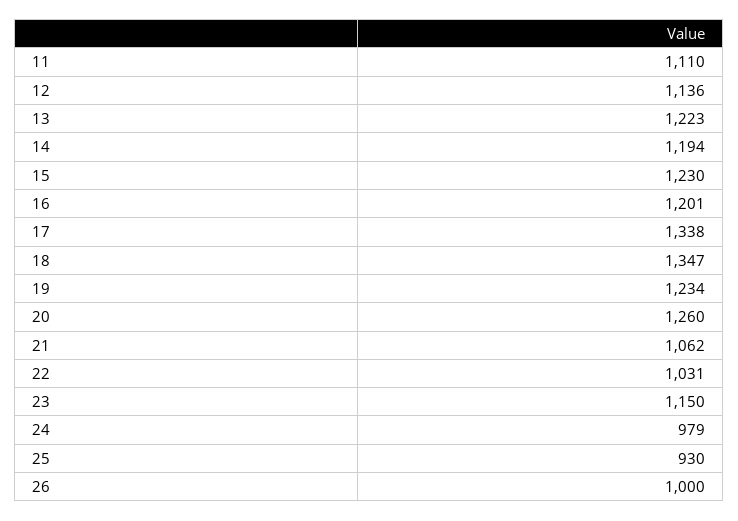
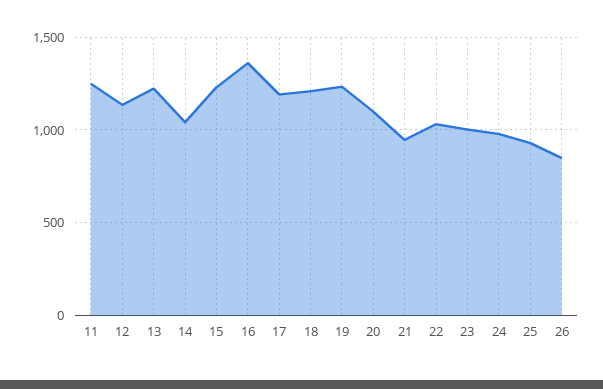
  {
-   "11": 1110,
+   "11": 1250,
    "12": 1136,
    "13": 1223,
-   "14": 1194,
+   "14": 1050,
    "15": 1230,
-   "16": 1201,
+   "16": 1350,
-   "17": 1338,
+   "17": 1200,
-   "18": 1347,
+   "18": 1200,
    "19": 1234,
-   "20": 1260,
+   "20": 1100,
-   "21": 1062,
+   "21": 950,
    "22": 1031,
-   "23": 1150,
+   "23": 1000,
    "24": 979,
    "25": 930,
-   "26": 1000
+   "26": 850
  }

